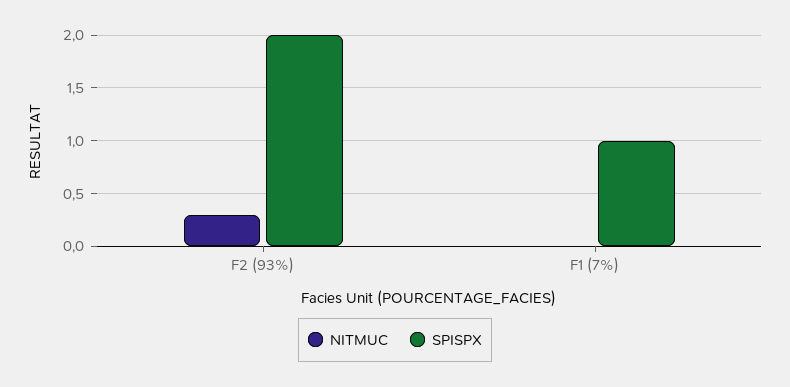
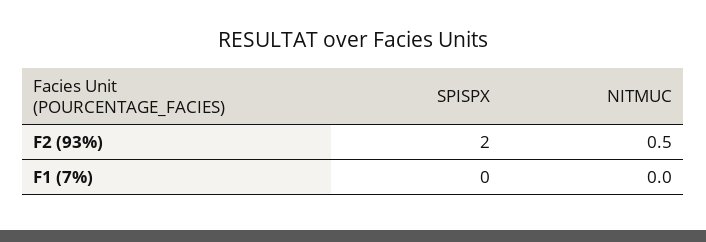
  {
    "NITMUC": {
-     "F2 (93%)": 0.3,
+     "F2 (93%)": 0.5,
      "F1 (7%)": 0
    },
    "SPISPX": {
      "F2 (93%)": 2,
-     "F1 (7%)": 1
+     "F1 (7%)": 0
    }
  }

